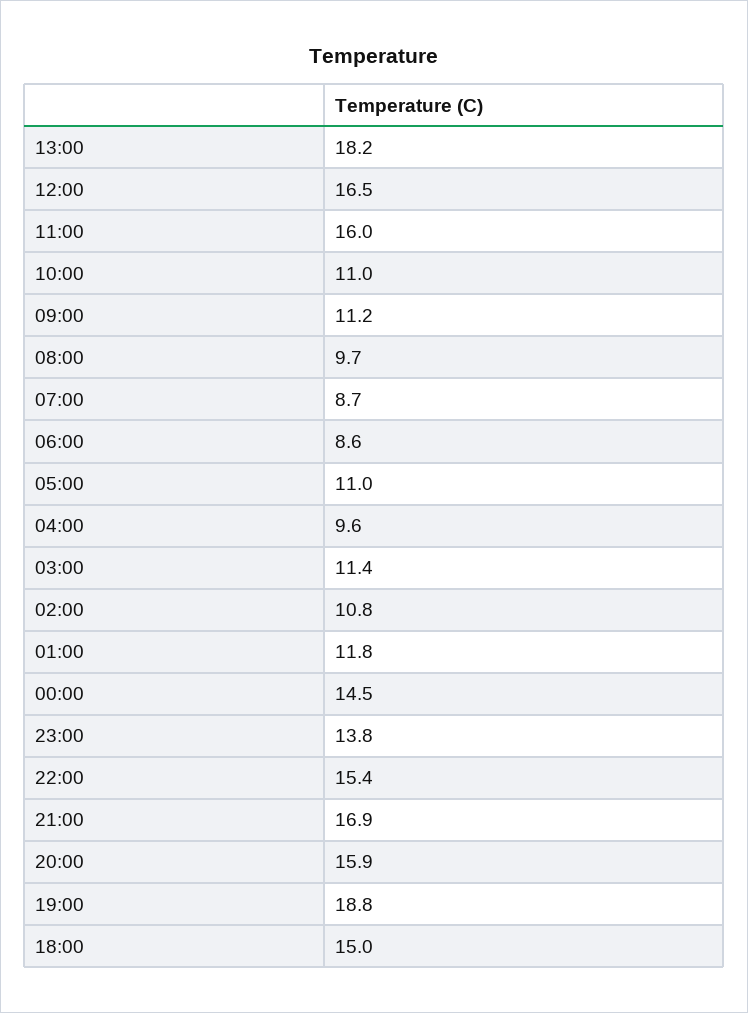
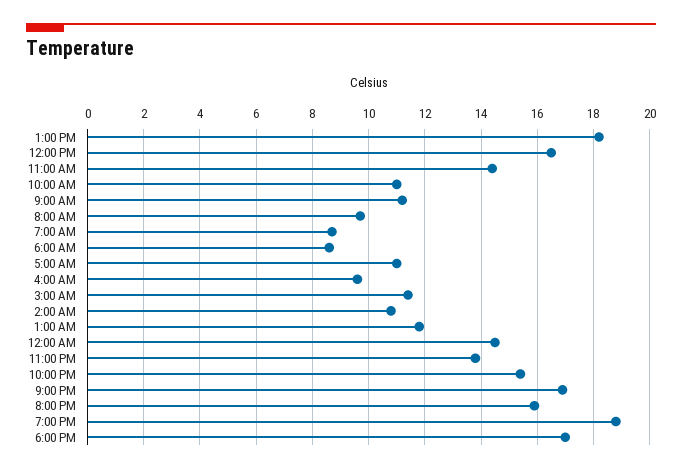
  {
    "13:00": 18.2,
    "12:00": 16.5,
-   "11:00": 16,
+   "11:00": 14.5,
    "10:00": 11,
    "09:00": 11.2,
    "08:00": 9.7,
    "07:00": 8.7,
    "06:00": 8.6,
    "05:00": 11,
    "04:00": 9.6,
    "03:00": 11.4,
    "02:00": 10.8,
    "01:00": 11.8,
    "00:00": 14.5,
    "23:00": 13.8,
    "22:00": 15.4,
    "21:00": 16.9,
    "20:00": 15.9,
    "19:00": 18.8,
-   "18:00": 15
+   "18:00": 17
  }

